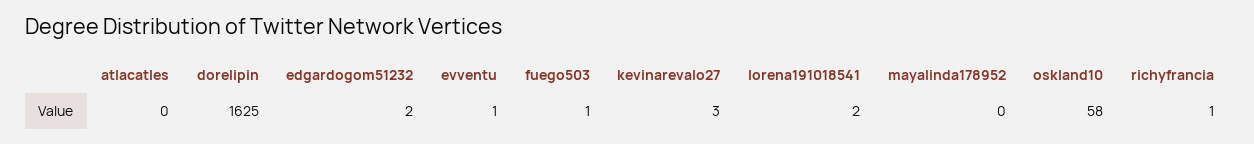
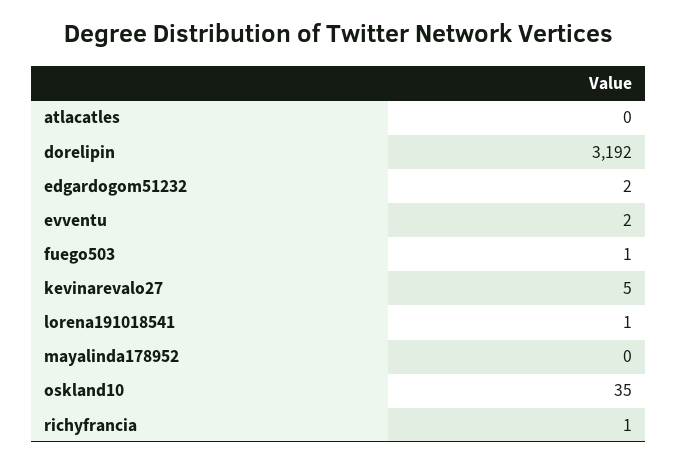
  {
    "atlacatles": 0,
-   "dorelipin": 1625,
+   "dorelipin": 3192,
    "edgardogom51232": 2,
-   "evventu": 1,
+   "evventu": 2,
    "fuego503": 1,
-   "kevinarevalo27": 3,
+   "kevinarevalo27": 5,
-   "lorena191018541": 2,
+   "lorena191018541": 1,
    "mayalinda178952": 0,
-   "oskland10": 58,
+   "oskland10": 35,
    "richyfrancia": 1
  }

